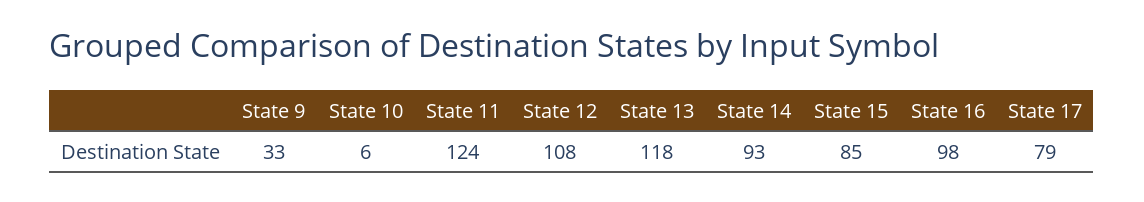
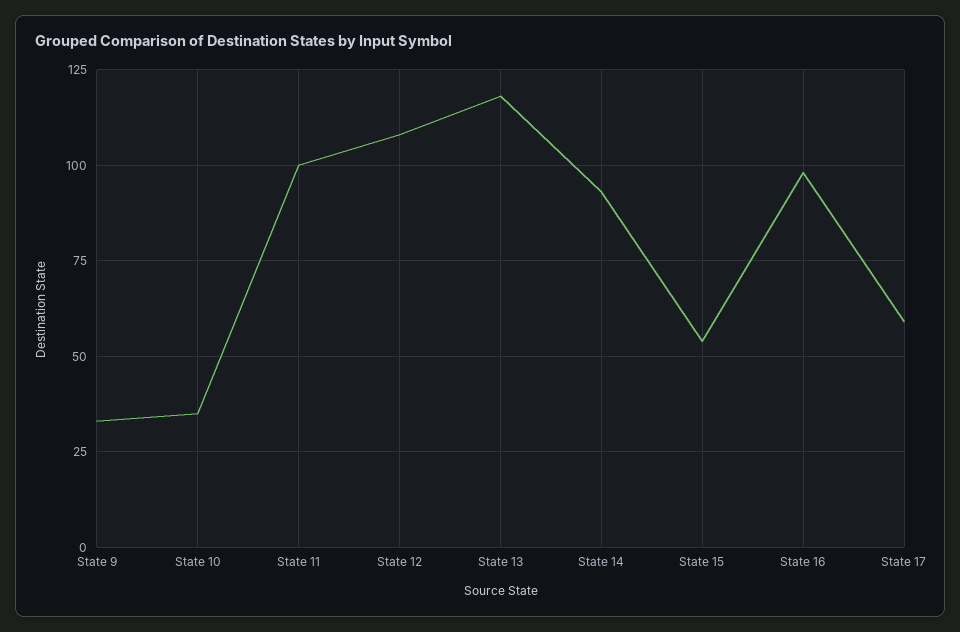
  {
    "State 9": 33,
-   "State 10": 6,
+   "State 10": 35,
-   "State 11": 124,
+   "State 11": 100,
    "State 12": 108,
    "State 13": 118,
    "State 14": 93,
-   "State 15": 85,
+   "State 15": 55,
    "State 16": 98,
-   "State 17": 79
+   "State 17": 60
  }

